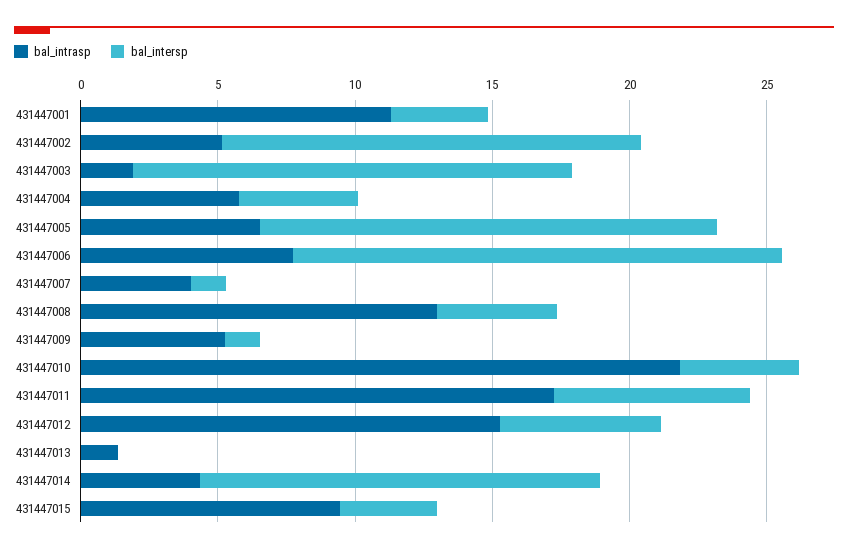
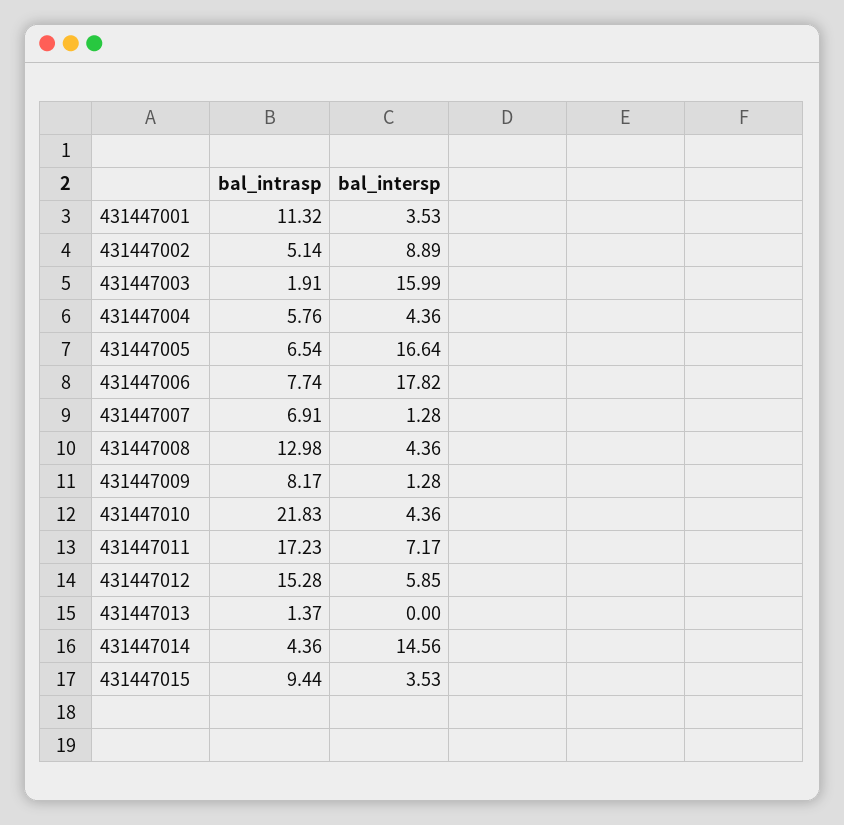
  {
    "bal_intrasp": {
      "431447001": 11.32,
      "431447002": 5.14,
      "431447003": 1.91,
      "431447004": 5.76,
      "431447005": 6.54,
      "431447006": 7.74,
-     "431447007": 4,
+     "431447007": 6.91,
      "431447008": 12.98,
-     "431447009": 5,
+     "431447009": 8.17,
      "431447010": 21.83,
      "431447011": 17.23,
      "431447012": 15.28,
      "431447013": 1.37,
      "431447014": 4.36,
      "431447015": 9.44
    },
    "bal_intersp": {
      "431447001": 3.53,
-     "431447002": 15,
+     "431447002": 8.89,
      "431447003": 15.99,
      "431447004": 4.36,
      "431447005": 16.64,
      "431447006": 17.82,
      "431447007": 1.28,
      "431447008": 4.36,
      "431447009": 1.28,
      "431447010": 4.36,
      "431447011": 7.17,
      "431447012": 5.85,
      "431447013": 0,
      "431447014": 14.56,
      "431447015": 3.53
    }
  }

